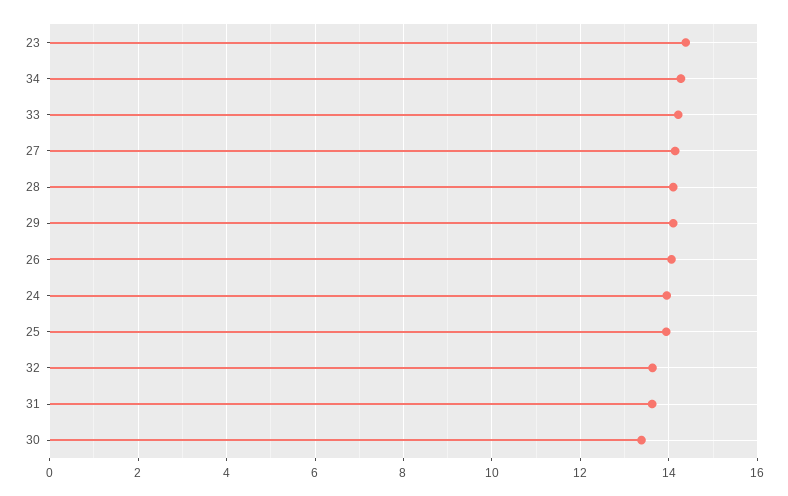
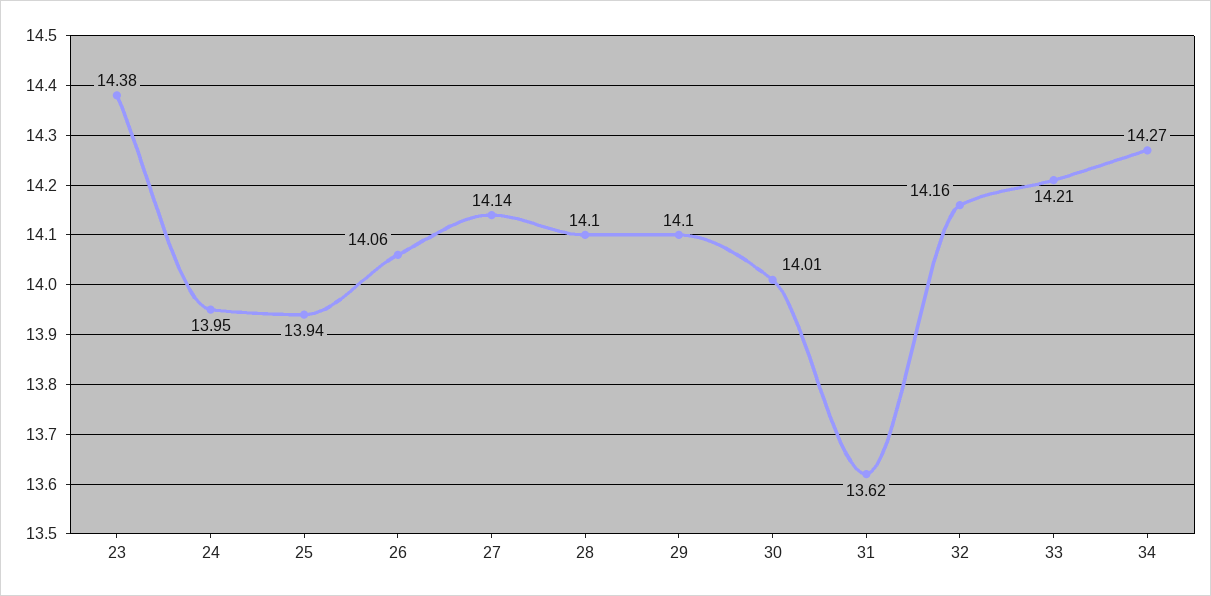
  {
    "23": 14.38,
    "34": 14.27,
    "33": 14.21,
    "27": 14.14,
    "28": 14.1,
    "29": 14.1,
    "26": 14.06,
    "24": 13.95,
    "25": 13.94,
-   "32": 13.6,
+   "32": 14.16,
    "31": 13.62,
-   "30": 13.4
+   "30": 14.01
  }

